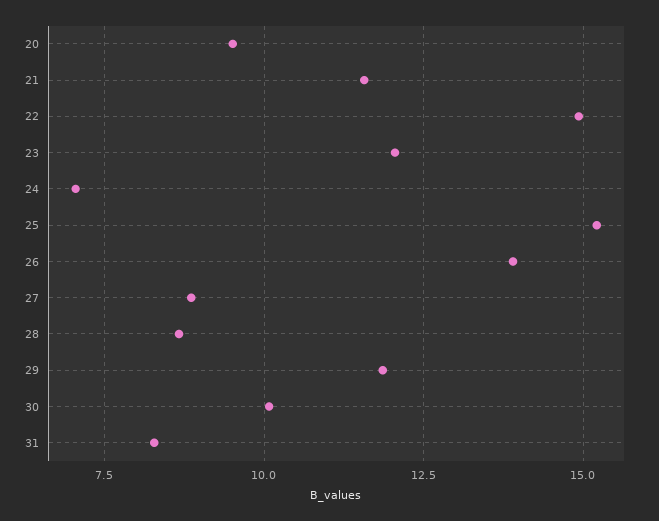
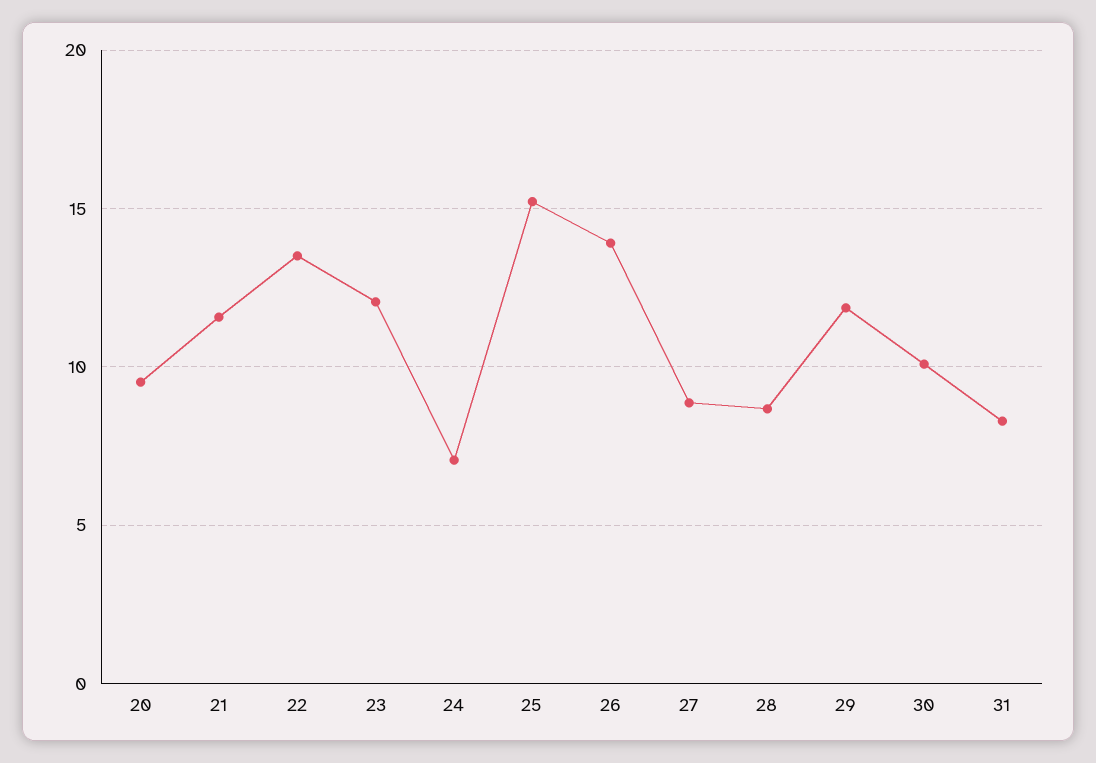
  {
    "20": 9.5,
    "21": 11.5,
-   "22": 15,
+   "22": 13.5,
    "23": 12,
    "24": 7,
    "25": 15.25,
    "26": 14,
    "27": 8.75,
    "28": 8.75,
    "29": 11.75,
    "30": 10,
    "31": 8.25
  }

